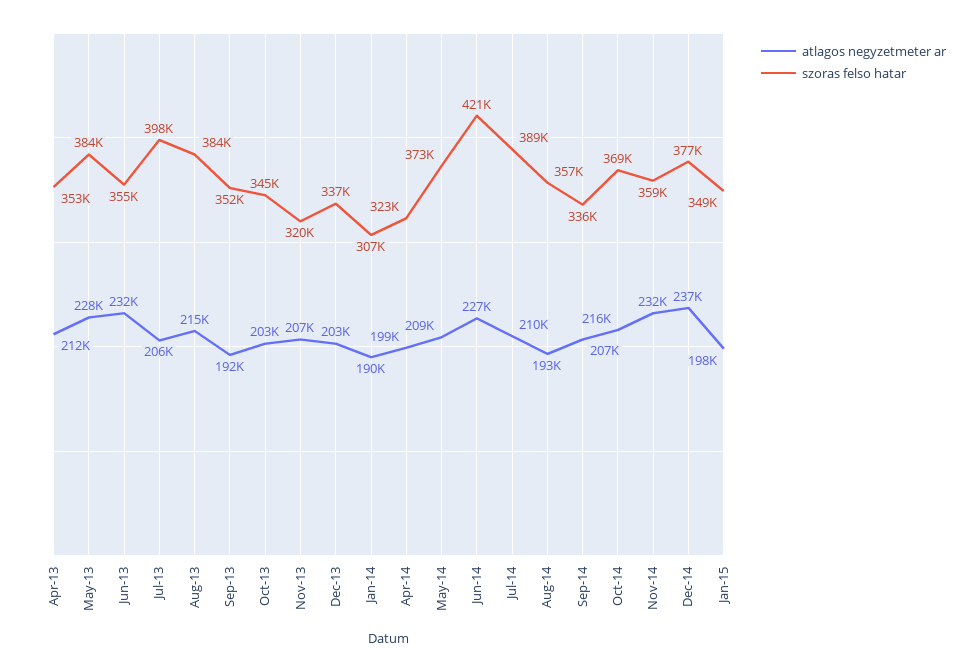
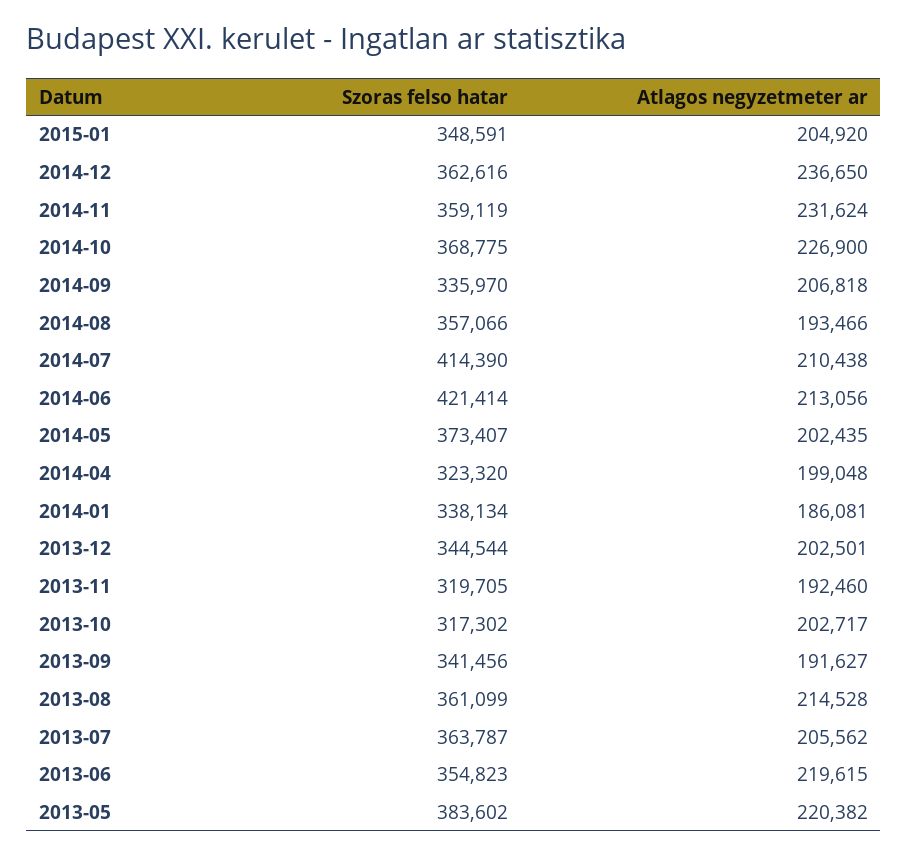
  {
    "atlagos negyzetmeter ar": {
-     "Apr-13": 212000,
-     "May-13": 228000,
+     "May-13": 220382,
-     "Jun-13": 232000,
+     "Jun-13": 219615,
      "Jul-13": 205562,
      "Aug-13": 214528,
      "Sep-13": 191627,
      "Oct-13": 202717,
-     "Nov-13": 207000,
+     "Nov-13": 192460,
      "Dec-13": 202501,
-     "Jan-14": 190000,
+     "Jan-14": 186081,
      "Apr-14": 199048,
-     "May-14": 209000,
+     "May-14": 202435,
-     "Jun-14": 227000,
+     "Jun-14": 213056,
      "Jul-14": 210438,
      "Aug-14": 193466,
      "Sep-14": 206818,
-     "Oct-14": 216000,
+     "Oct-14": 226900,
      "Nov-14": 231624,
      "Dec-14": 236650,
-     "Jan-15": 198000
+     "Jan-15": 204920
    },
    "szoras felso hatar": {
-     "Apr-13": 353000,
      "May-13": 383602,
      "Jun-13": 354823,
-     "Jul-13": 398000,
+     "Jul-13": 363787,
-     "Aug-13": 384000,
+     "Aug-13": 361099,
-     "Sep-13": 352000,
+     "Sep-13": 341456,
-     "Oct-13": 345000,
+     "Oct-13": 317302,
      "Nov-13": 319705,
-     "Dec-13": 337000,
+     "Dec-13": 344544,
-     "Jan-14": 307000,
+     "Jan-14": 338134,
      "Apr-14": 323320,
      "May-14": 373407,
      "Jun-14": 421414,
-     "Jul-14": 389000,
+     "Jul-14": 414390,
      "Aug-14": 357066,
      "Sep-14": 335970,
      "Oct-14": 368775,
      "Nov-14": 359119,
-     "Dec-14": 377000,
+     "Dec-14": 362616,
      "Jan-15": 348591
    }
  }

